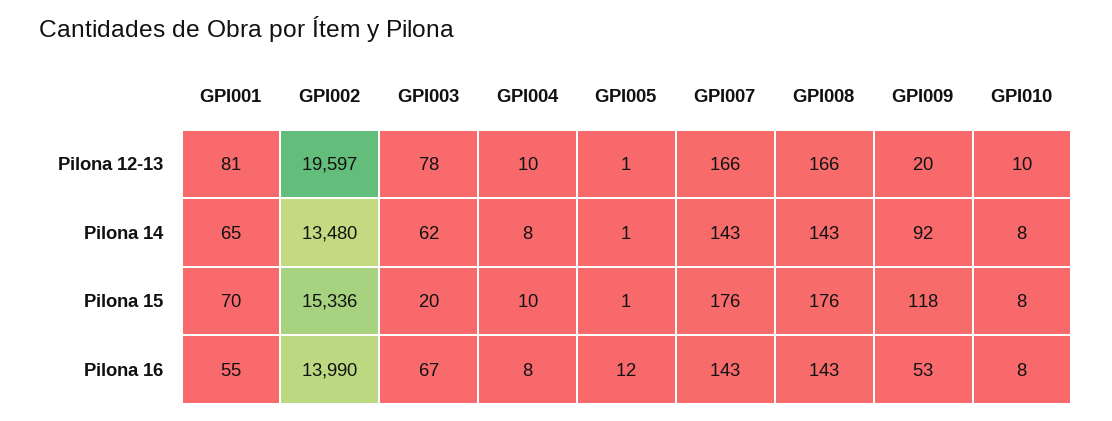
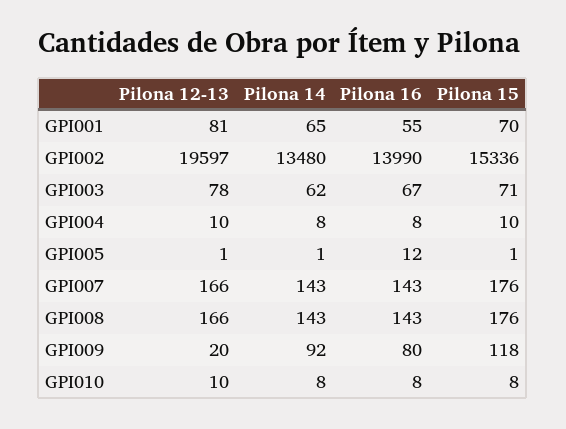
  {
    "GPI001": {
      "Pilona 12-13": 81,
      "Pilona 14": 65,
      "Pilona 15": 70,
      "Pilona 16": 55
    },
    "GPI002": {
      "Pilona 12-13": 19597,
      "Pilona 14": 13480,
      "Pilona 15": 15336,
      "Pilona 16": 13990
    },
    "GPI003": {
      "Pilona 12-13": 78,
      "Pilona 14": 62,
-     "Pilona 15": 20,
+     "Pilona 15": 71,
      "Pilona 16": 67
    },
    "GPI004": {
      "Pilona 12-13": 10,
      "Pilona 14": 8,
      "Pilona 15": 10,
      "Pilona 16": 8
    },
    "GPI005": {
      "Pilona 12-13": 1,
      "Pilona 14": 1,
      "Pilona 15": 1,
      "Pilona 16": 12
    },
    "GPI007": {
      "Pilona 12-13": 166,
      "Pilona 14": 143,
      "Pilona 15": 176,
      "Pilona 16": 143
    },
    "GPI008": {
      "Pilona 12-13": 166,
      "Pilona 14": 143,
      "Pilona 15": 176,
      "Pilona 16": 143
    },
    "GPI009": {
      "Pilona 12-13": 20,
      "Pilona 14": 92,
      "Pilona 15": 118,
-     "Pilona 16": 53
+     "Pilona 16": 80
    },
    "GPI010": {
      "Pilona 12-13": 10,
      "Pilona 14": 8,
      "Pilona 15": 8,
      "Pilona 16": 8
    }
  }

